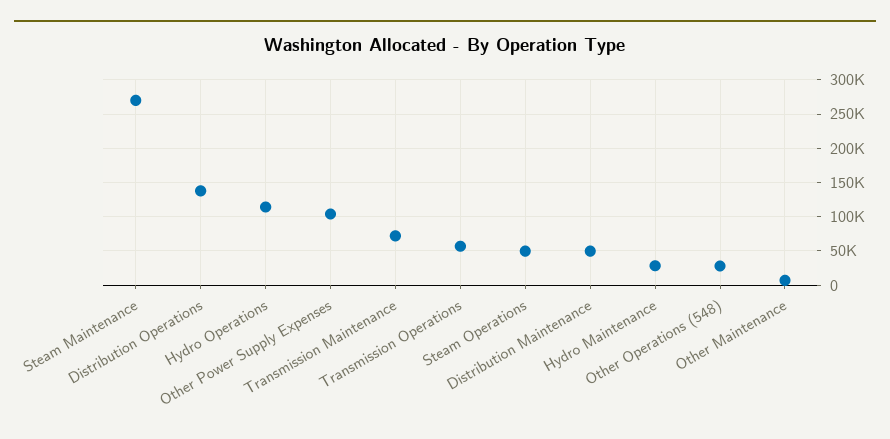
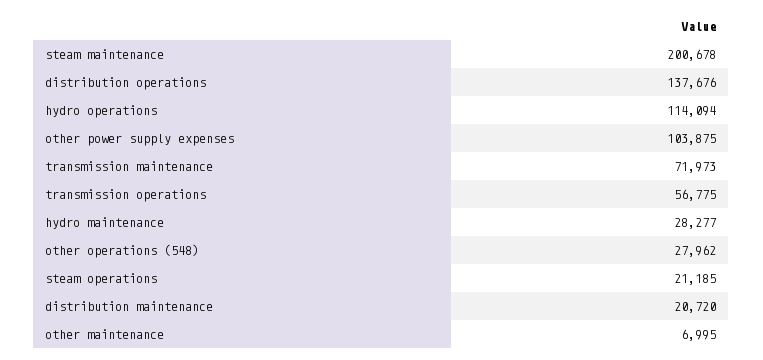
  {
-   "Steam Maintenance": 270000,
+   "Steam Maintenance": 200678,
    "Distribution Operations": 137676,
    "Hydro Operations": 114094,
    "Other Power Supply Expenses": 103875,
    "Transmission Maintenance": 71973,
    "Transmission Operations": 56775,
-   "Steam Operations": 50000,
+   "Steam Operations": 21185,
-   "Distribution Maintenance": 50000,
+   "Distribution Maintenance": 20720,
    "Hydro Maintenance": 28277,
    "Other Operations (548)": 27962,
    "Other Maintenance": 6995
  }

